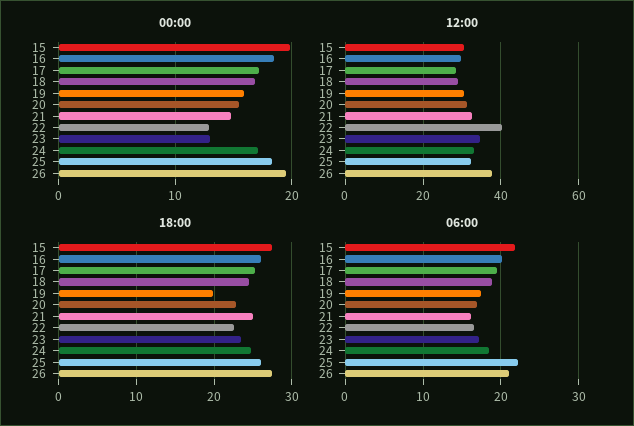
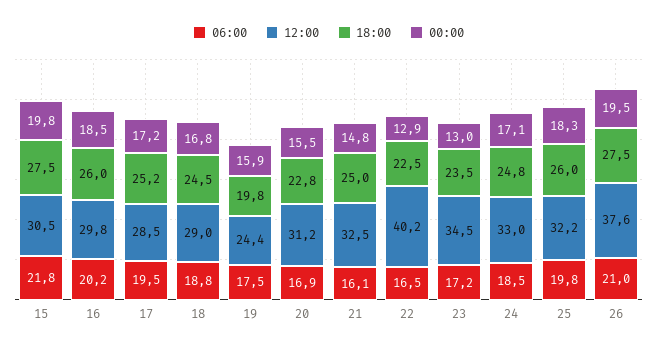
  {
    "00:00": {
      "15": 19.8,
      "16": 18.5,
      "17": 17.2,
      "18": 16.8,
      "19": 15.9,
      "20": 15.5,
      "21": 14.8,
      "22": 12.9,
      "23": 13,
      "24": 17.1,
      "25": 18.3,
      "26": 19.5
    },
    "12:00": {
      "15": 30.5,
      "16": 29.8,
      "17": 28.5,
      "18": 29,
-     "19": 30,
+     "19": 24.4,
      "20": 31.2,
      "21": 32.5,
      "22": 40.2,
      "23": 34.5,
      "24": 33,
      "25": 32.2,
      "26": 37.6
    },
    "18:00": {
      "15": 27.5,
      "16": 26,
      "17": 25.2,
      "18": 24.5,
      "19": 19.8,
      "20": 22.8,
      "21": 25,
      "22": 22.5,
      "23": 23.5,
      "24": 24.8,
      "25": 26,
      "26": 27.5
    },
    "06:00": {
      "15": 21.8,
      "16": 20.2,
      "17": 19.5,
      "18": 18.8,
      "19": 17.5,
      "20": 16.9,
      "21": 16.1,
      "22": 16.5,
      "23": 17.2,
      "24": 18.5,
-     "25": 22,
+     "25": 19.8,
      "26": 21
    }
  }

